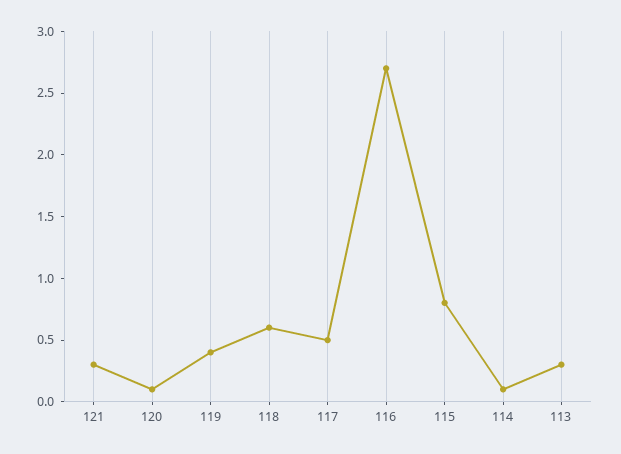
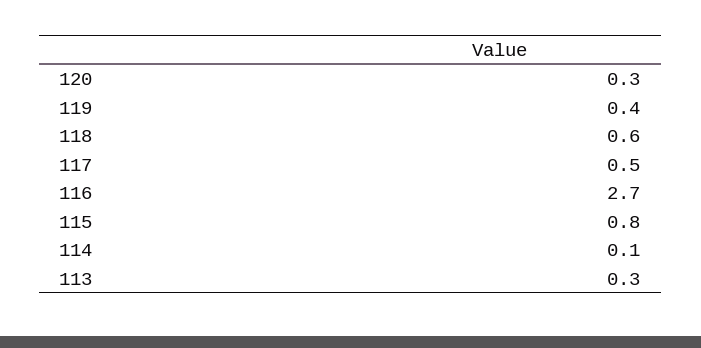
  {
-   "121": 0.3,
-   "120": 0.1,
+   "120": 0.3,
    "119": 0.4,
    "118": 0.6,
    "117": 0.5,
    "116": 2.7,
    "115": 0.8,
    "114": 0.1,
    "113": 0.3
  }

